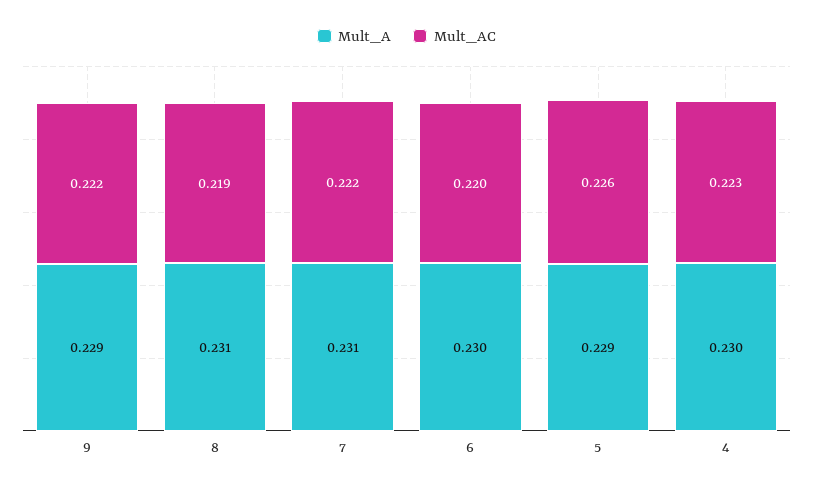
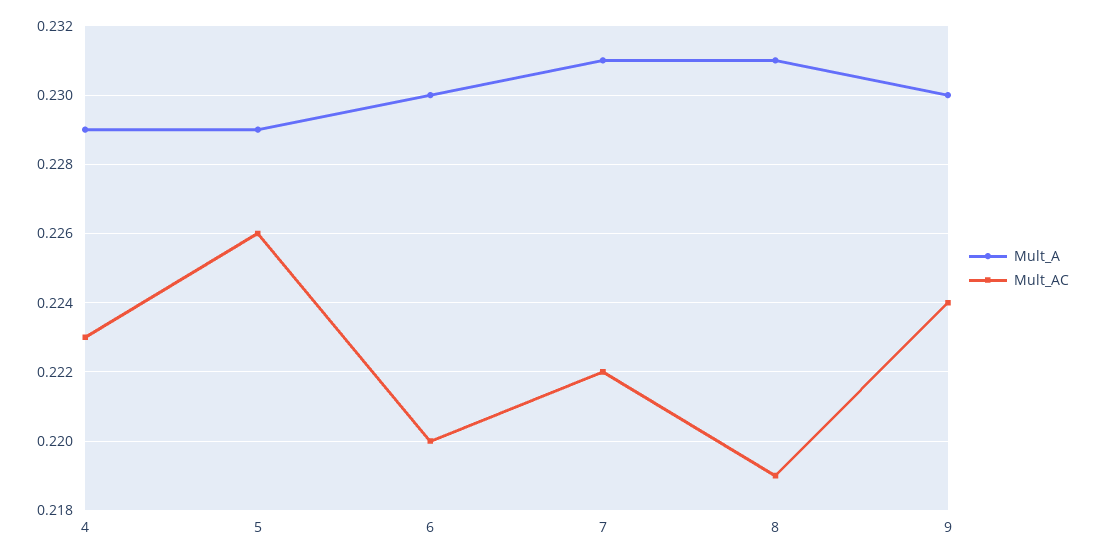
  {
    "Mult_A": {
-     "9": 0.229,
+     "9": 0.23,
      "8": 0.231,
      "7": 0.231,
      "6": 0.23,
      "5": 0.229,
-     "4": 0.23
+     "4": 0.229
    },
    "Mult_AC": {
-     "9": 0.222,
+     "9": 0.224,
      "8": 0.219,
      "7": 0.222,
      "6": 0.22,
      "5": 0.226,
      "4": 0.223
    }
  }

